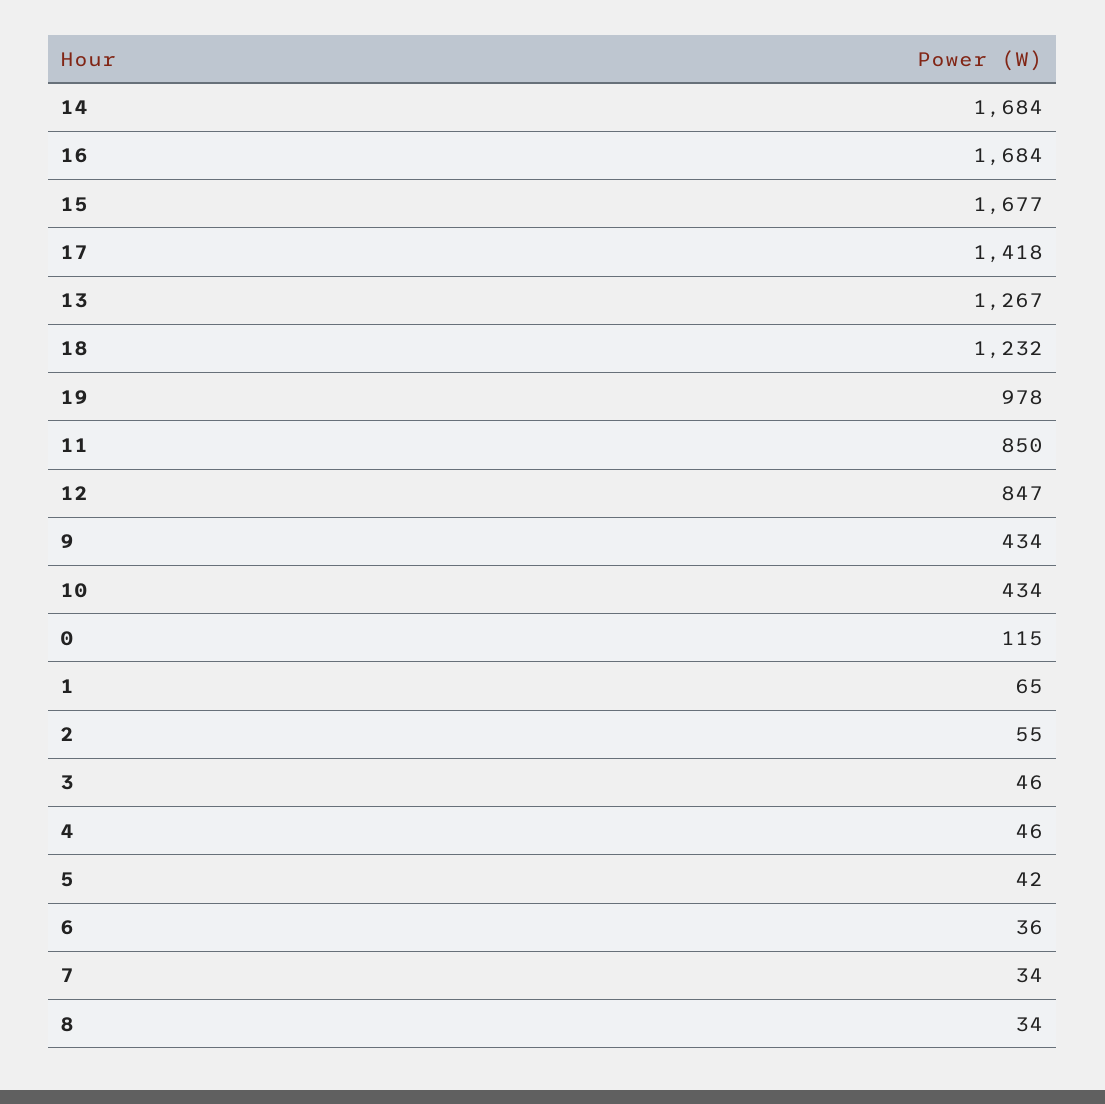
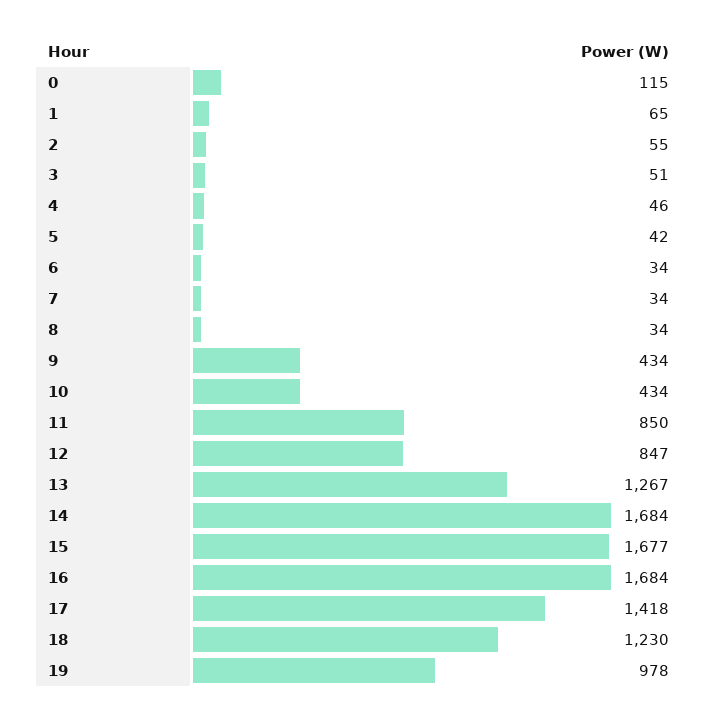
  {
    "14": 1684,
    "16": 1684,
    "15": 1677,
    "17": 1418,
    "13": 1267,
-   "18": 1232,
+   "18": 1230,
    "19": 978,
    "11": 850,
    "12": 847,
    "9": 434,
    "10": 434,
    "0": 115,
    "1": 65,
    "2": 55,
-   "3": 46,
+   "3": 51,
    "4": 46,
    "5": 42,
-   "6": 36,
+   "6": 34,
    "7": 34,
    "8": 34
  }

